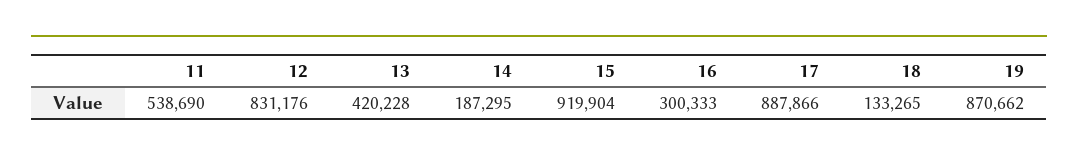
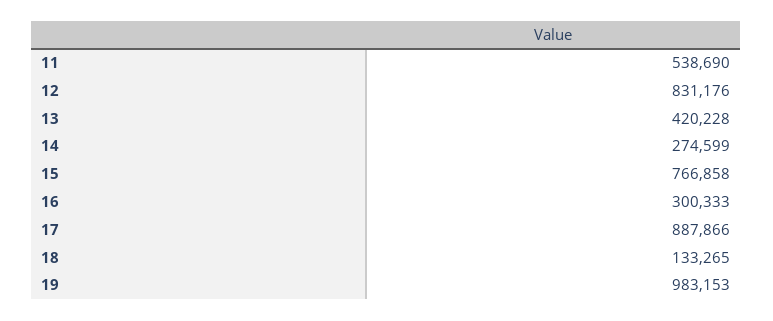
  {
    "11": 538690,
    "12": 831176,
    "13": 420228,
-   "14": 187295,
+   "14": 274599,
-   "15": 919904,
+   "15": 766858,
    "16": 300333,
    "17": 887866,
    "18": 133265,
-   "19": 870662
+   "19": 983153
  }

